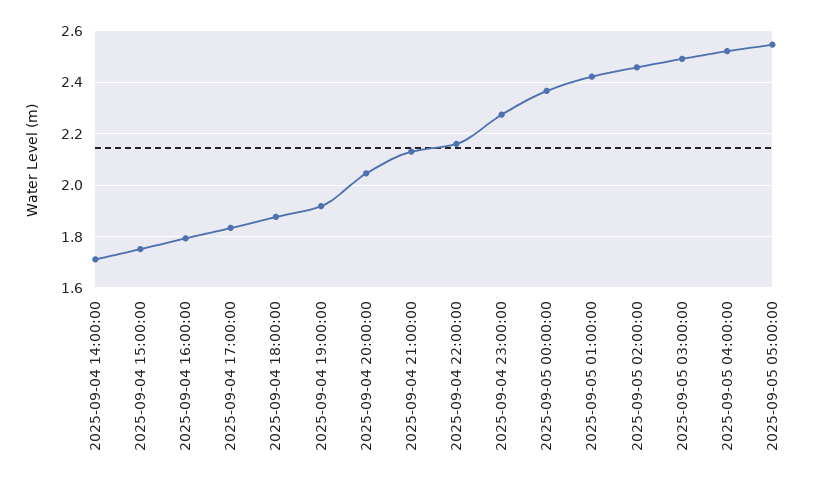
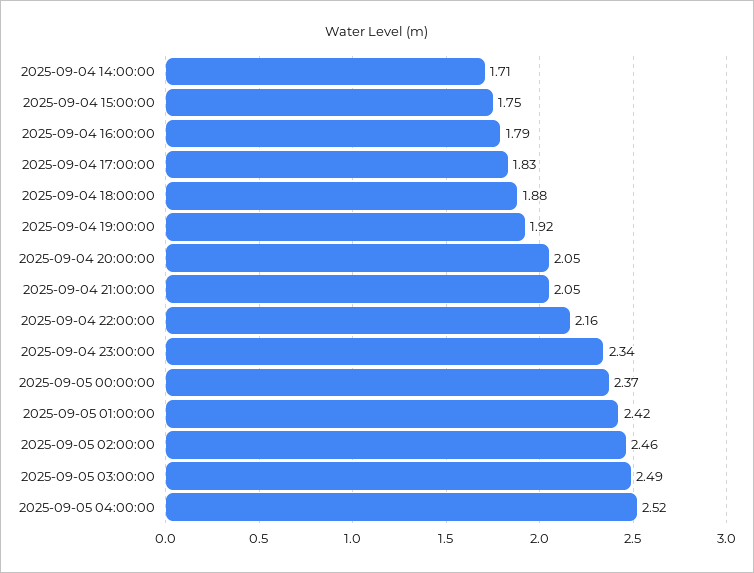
  {
    "2025-09-04 14:00:00": 1.71,
    "2025-09-04 15:00:00": 1.75,
    "2025-09-04 16:00:00": 1.79,
    "2025-09-04 17:00:00": 1.83,
    "2025-09-04 18:00:00": 1.88,
    "2025-09-04 19:00:00": 1.92,
    "2025-09-04 20:00:00": 2.05,
-   "2025-09-04 21:00:00": 2.125,
+   "2025-09-04 21:00:00": 2.05,
    "2025-09-04 22:00:00": 2.16,
-   "2025-09-04 23:00:00": 2.275,
+   "2025-09-04 23:00:00": 2.34,
    "2025-09-05 00:00:00": 2.37,
    "2025-09-05 01:00:00": 2.42,
    "2025-09-05 02:00:00": 2.46,
    "2025-09-05 03:00:00": 2.49,
-   "2025-09-05 04:00:00": 2.52,
+   "2025-09-05 04:00:00": 2.52
-   "2025-09-05 05:00:00": 2.55
  }

